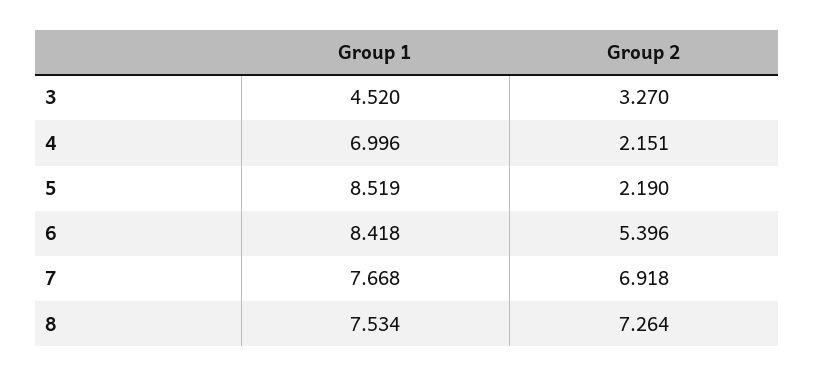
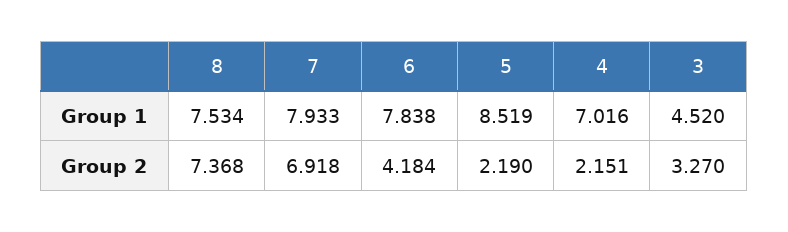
  {
    "Group 1": {
      "3": 4.52,
-     "4": 6.996,
+     "4": 7.016,
      "5": 8.519,
-     "6": 8.418,
+     "6": 7.838,
-     "7": 7.668,
+     "7": 7.933,
      "8": 7.534
    },
    "Group 2": {
      "3": 3.27,
      "4": 2.151,
      "5": 2.19,
-     "6": 5.396,
+     "6": 4.184,
      "7": 6.918,
-     "8": 7.264
+     "8": 7.368
    }
  }

